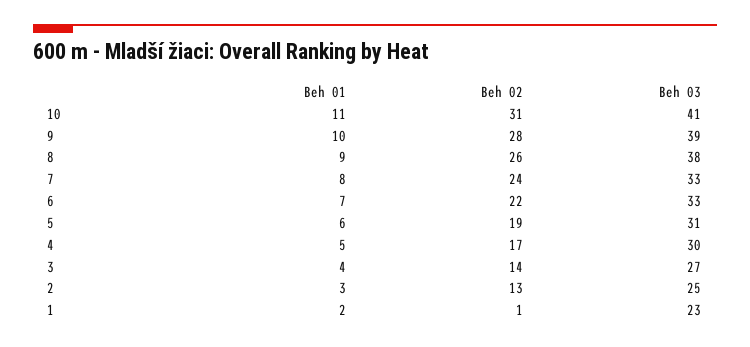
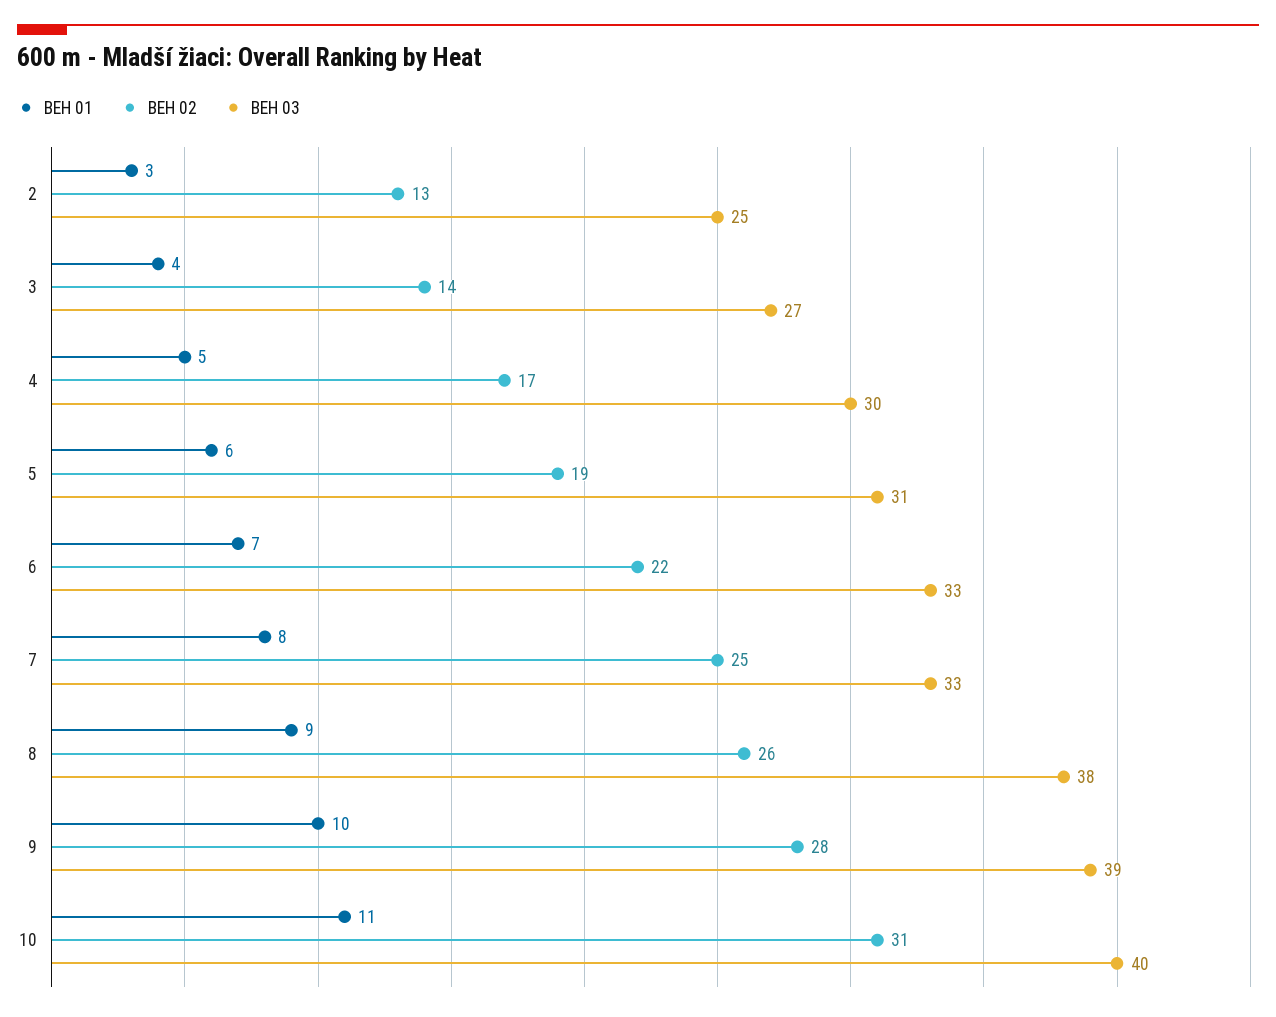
  {
    "Beh 01": {
      "10": 11,
      "9": 10,
      "8": 9,
      "7": 8,
      "6": 7,
      "5": 6,
      "4": 5,
      "3": 4,
-     "2": 3,
+     "2": 3
-     "1": 2
    },
    "Beh 02": {
      "10": 31,
      "9": 28,
      "8": 26,
-     "7": 24,
+     "7": 25,
      "6": 22,
      "5": 19,
      "4": 17,
      "3": 14,
-     "2": 13,
+     "2": 13
-     "1": 1
    },
    "Beh 03": {
-     "10": 41,
+     "10": 40,
      "9": 39,
      "8": 38,
      "7": 33,
      "6": 33,
      "5": 31,
      "4": 30,
      "3": 27,
-     "2": 25,
+     "2": 25
-     "1": 23
    }
  }

